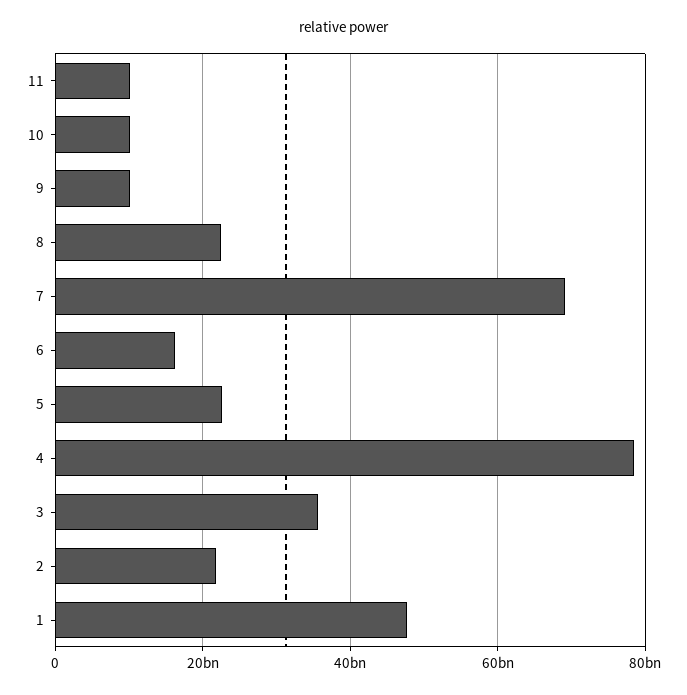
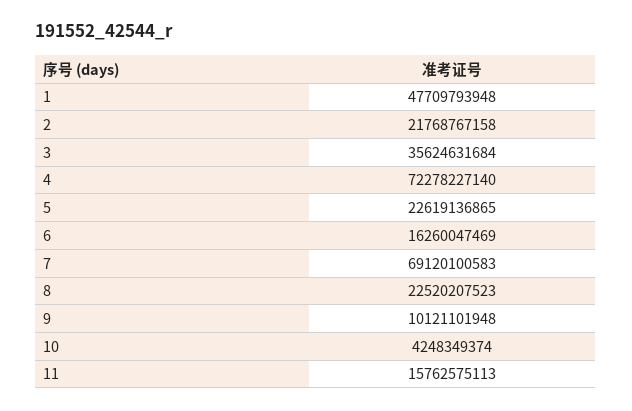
  {
-   "11": 10000000000,
+   "11": 15762575113,
-   "10": 10000000000,
+   "10": 4248349374,
    "9": 10121101948,
    "8": 22520207523,
    "7": 69120100583,
    "6": 16260047469,
    "5": 22619136865,
-   "4": 78000000000,
+   "4": 72278227140,
    "3": 35624631684,
    "2": 21768767158,
    "1": 47709793948
  }

